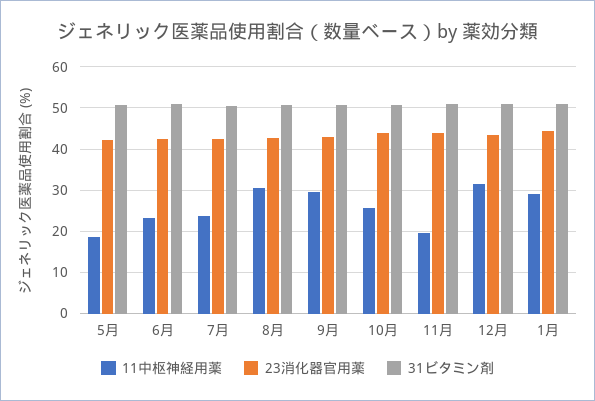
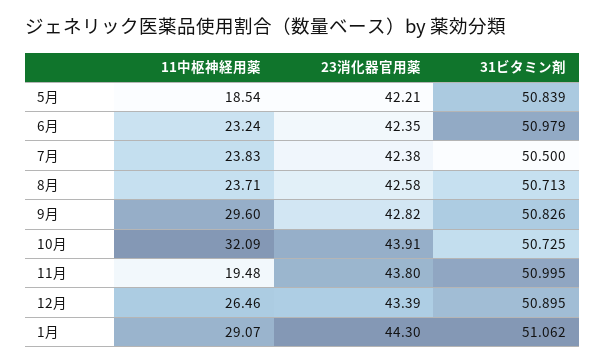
  {
    "11中枢神経用薬": {
      "5月": 18.54,
      "6月": 23.24,
      "7月": 23.83,
-     "8月": 30,
+     "8月": 23.71,
      "9月": 29.6,
-     "10月": 26,
+     "10月": 32.09,
      "11月": 19.48,
-     "12月": 32,
+     "12月": 26.46,
      "1月": 29.07
    },
    "23消化器官用薬": {
      "5月": 42.21,
      "6月": 42.35,
      "7月": 42.38,
      "8月": 42.58,
      "9月": 42.82,
      "10月": 43.91,
      "11月": 43.8,
      "12月": 43.39,
      "1月": 44.3
    },
    "31ビタミン剤": {
      "5月": 50.839,
      "6月": 50.979,
      "7月": 50.5,
      "8月": 50.713,
      "9月": 50.826,
      "10月": 50.725,
      "11月": 50.995,
      "12月": 50.895,
      "1月": 51.062
    }
  }

